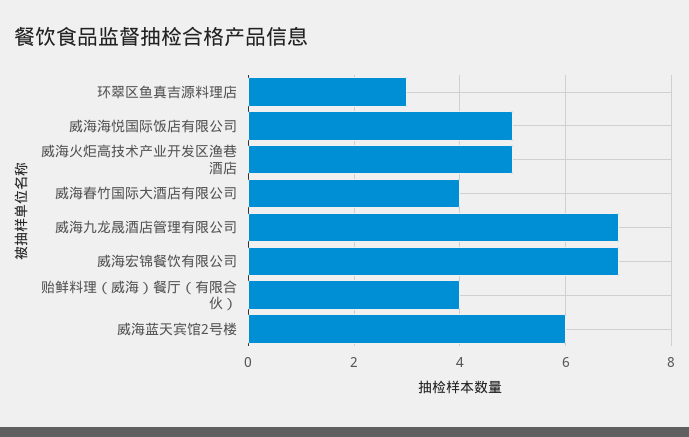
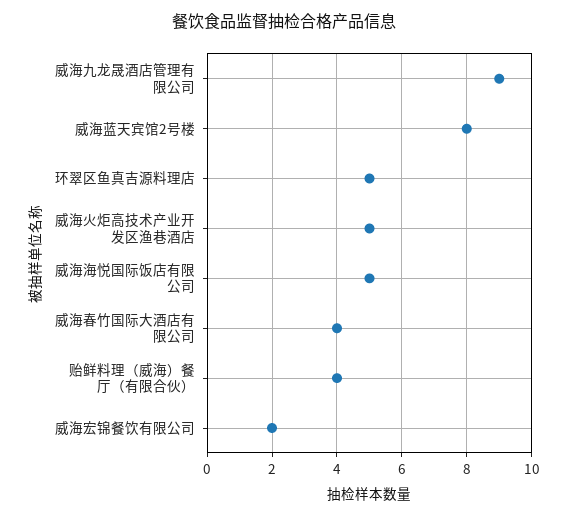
  {
-   "环翠区鱼真吉源料理店": 3,
+   "环翠区鱼真吉源料理店": 5,
    "威海海悦国际饭店有限公司": 5,
    "威海火炬高技术产业开发区渔巷酒店": 5,
    "威海春竹国际大酒店有限公司": 4,
-   "威海九龙晟酒店管理有限公司": 7,
+   "威海九龙晟酒店管理有限公司": 9,
-   "威海宏锦餐饮有限公司": 7,
+   "威海宏锦餐饮有限公司": 2,
    "贻鲜料理（威海）餐厅（有限合伙）": 4,
-   "威海蓝天宾馆2号楼": 6
+   "威海蓝天宾馆2号楼": 8
  }

